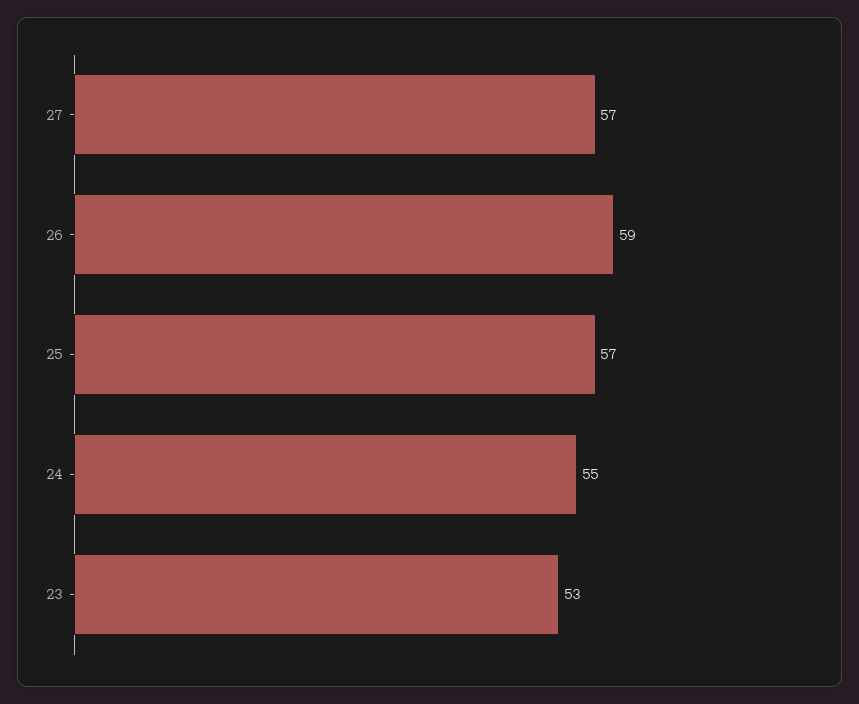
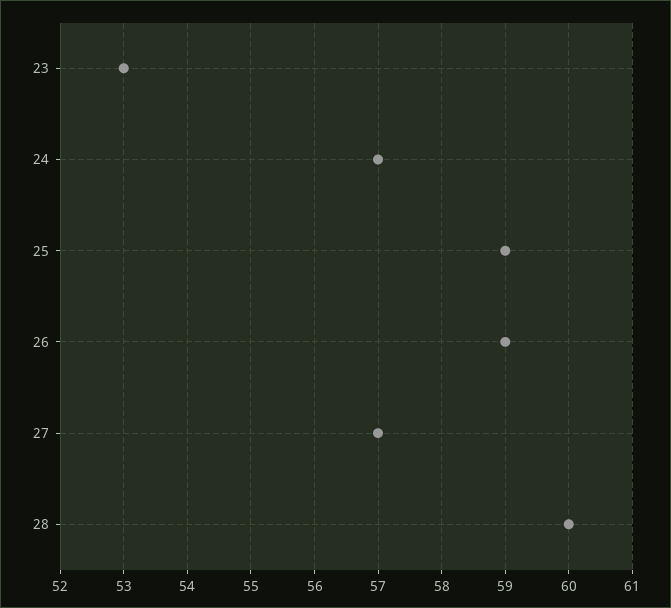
  {
    "27": 57,
    "26": 59,
-   "25": 57,
+   "25": 59,
-   "24": 55,
+   "24": 57,
-   "23": 53
+   "23": 53,
+   "28": 60
  }

